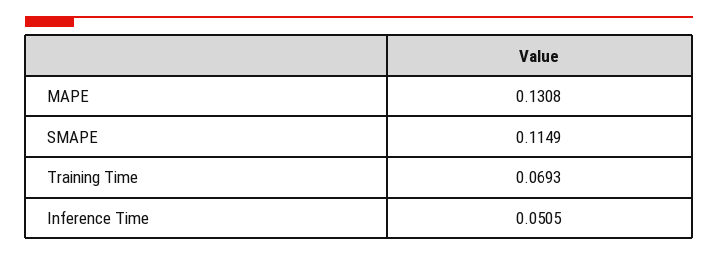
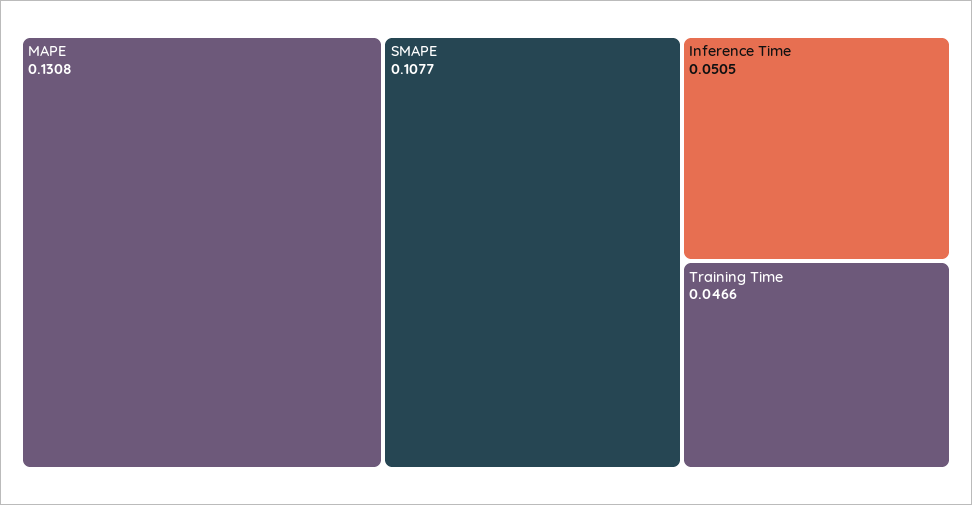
  {
    "MAPE": 0.1308,
-   "SMAPE": 0.1149,
+   "SMAPE": 0.1077,
-   "Training Time": 0.0693,
+   "Training Time": 0.0466,
    "Inference Time": 0.0505
  }

